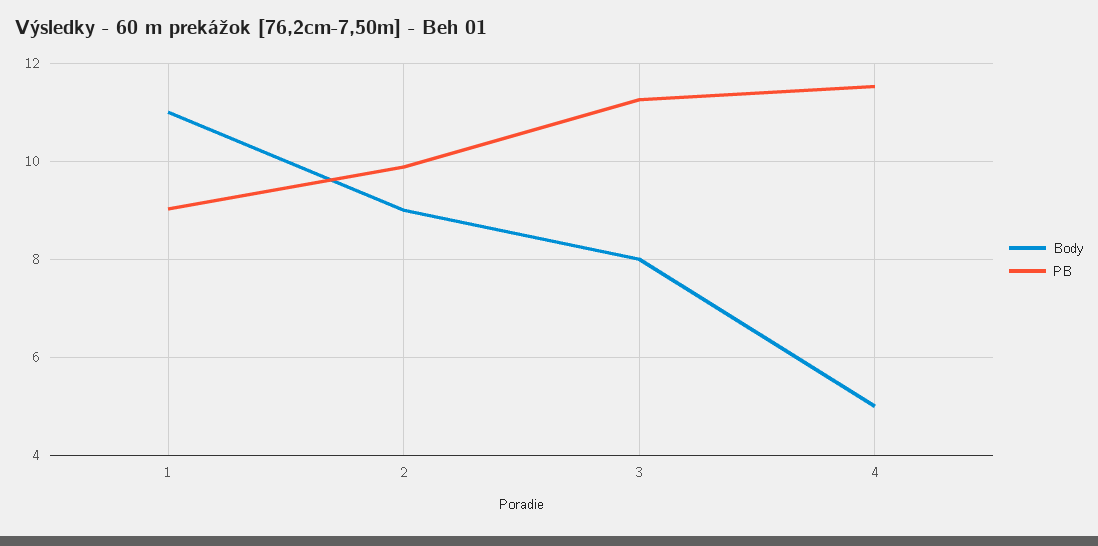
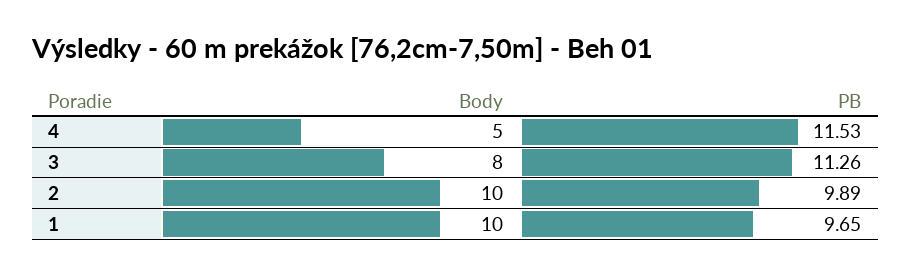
  {
    "Body": {
-     "1": 11,
+     "1": 10,
-     "2": 9,
+     "2": 10,
      "3": 8,
      "4": 5
    },
    "PB": {
-     "1": 9,
+     "1": 9.65,
      "2": 9.89,
      "3": 11.26,
      "4": 11.53
    }
  }

